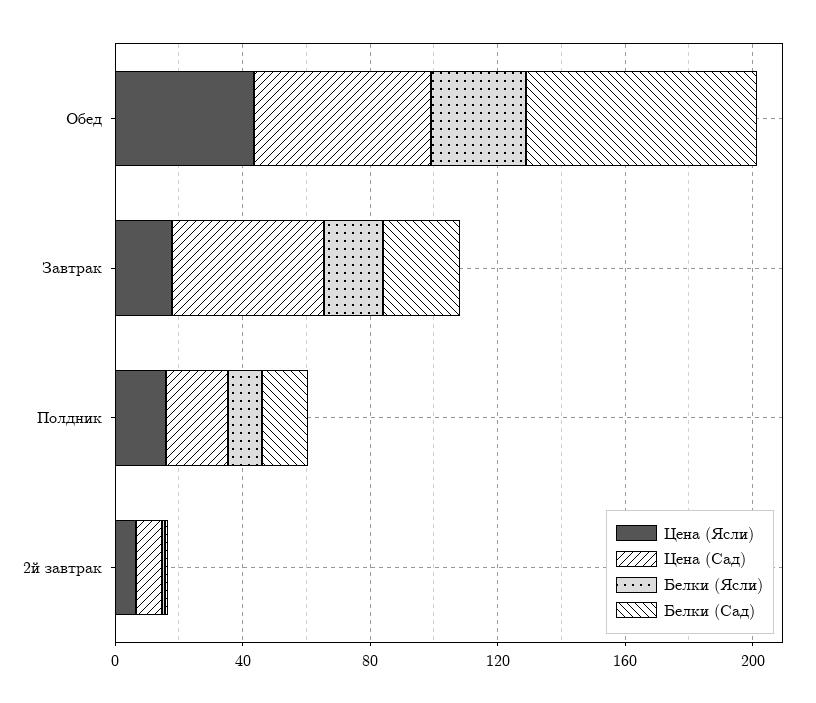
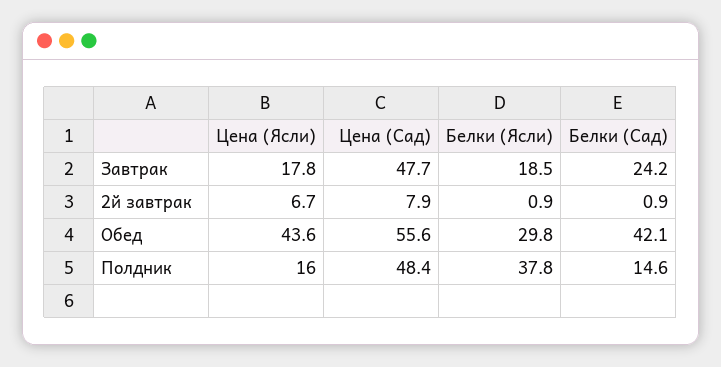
  {
    "Цена (Ясли)": {
      "Обед": 43.6,
      "Завтрак": 17.8,
      "Полдник": 16,
      "2й завтрак": 6.7
    },
    "Цена (Сад)": {
      "Обед": 55.6,
      "Завтрак": 47.7,
-     "Полдник": 20,
+     "Полдник": 48.4,
      "2й завтрак": 7.9
    },
    "Белки (Ясли)": {
      "Обед": 29.8,
      "Завтрак": 18.5,
-     "Полдник": 10,
+     "Полдник": 37.8,
      "2й завтрак": 0.9
    },
    "Белки (Сад)": {
-     "Обед": 70,
+     "Обед": 42.1,
      "Завтрак": 24.2,
      "Полдник": 14.6,
      "2й завтрак": 0.9
    }
  }

